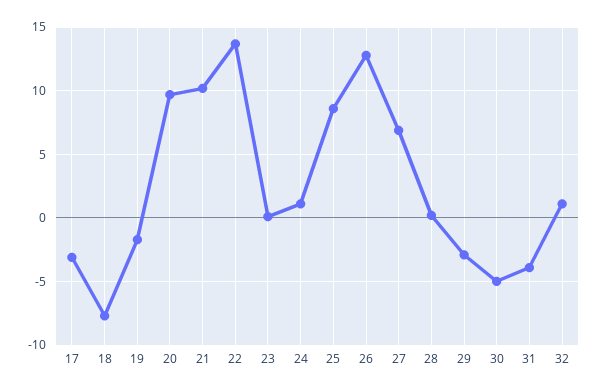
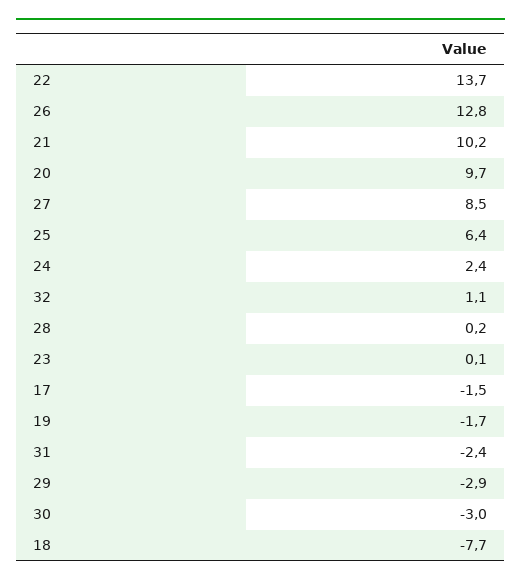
  {
-   "17": -3,
+   "17": -1.5,
    "18": -7.7,
    "19": -1.7,
    "20": 9.7,
    "21": 10.2,
    "22": 13.7,
    "23": 0.1,
-   "24": 1,
+   "24": 2.4,
-   "25": 8.5,
+   "25": 6.4,
    "26": 12.8,
-   "27": 7,
+   "27": 8.5,
    "28": 0.2,
    "29": -2.9,
-   "30": -5,
+   "30": -3,
-   "31": -4,
+   "31": -2.4,
    "32": 1.1
  }

